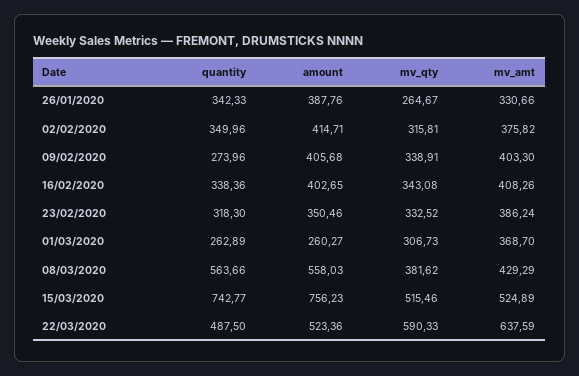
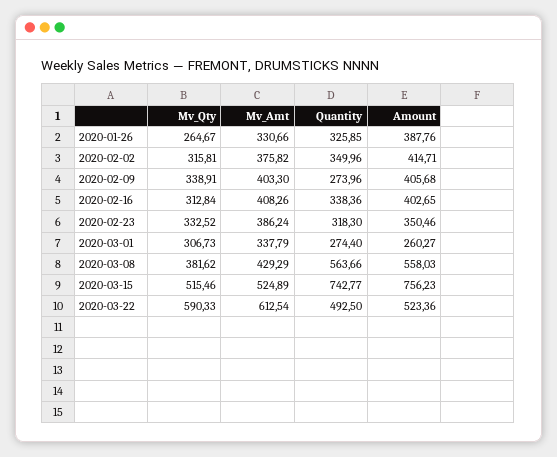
  {
    "quantity": {
-     "26/01/2020": 342.33,
+     "26/01/2020": 325.85,
      "02/02/2020": 349.96,
      "09/02/2020": 273.96,
      "16/02/2020": 338.36,
      "23/02/2020": 318.3,
-     "01/03/2020": 262.89,
+     "01/03/2020": 274.4,
      "08/03/2020": 563.66,
      "15/03/2020": 742.77,
-     "22/03/2020": 487.5
+     "22/03/2020": 492.5
    },
    "amount": {
      "26/01/2020": 387.76,
      "02/02/2020": 414.71,
      "09/02/2020": 405.68,
      "16/02/2020": 402.65,
      "23/02/2020": 350.46,
      "01/03/2020": 260.27,
      "08/03/2020": 558.03,
      "15/03/2020": 756.23,
      "22/03/2020": 523.36
    },
    "mv_qty": {
      "26/01/2020": 264.67,
      "02/02/2020": 315.81,
      "09/02/2020": 338.91,
-     "16/02/2020": 343.08,
+     "16/02/2020": 312.84,
      "23/02/2020": 332.52,
      "01/03/2020": 306.73,
      "08/03/2020": 381.62,
      "15/03/2020": 515.46,
      "22/03/2020": 590.33
    },
    "mv_amt": {
      "26/01/2020": 330.66,
      "02/02/2020": 375.82,
      "09/02/2020": 403.3,
      "16/02/2020": 408.26,
      "23/02/2020": 386.24,
-     "01/03/2020": 368.7,
+     "01/03/2020": 337.79,
      "08/03/2020": 429.29,
      "15/03/2020": 524.89,
-     "22/03/2020": 637.59
+     "22/03/2020": 612.54
    }
  }

